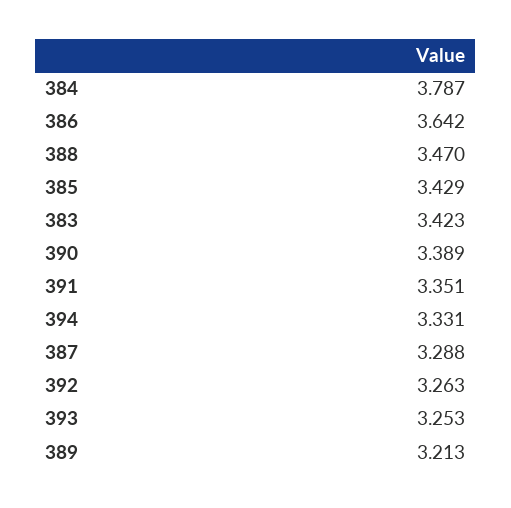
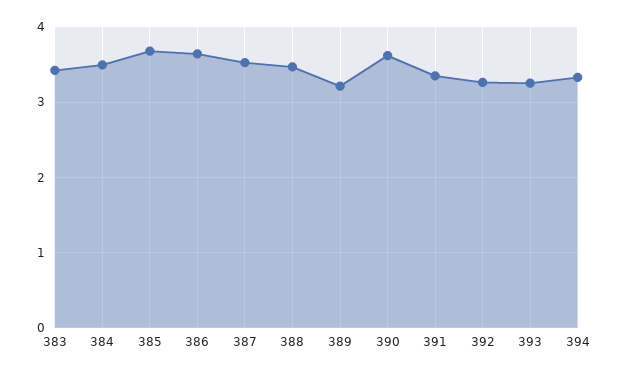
  {
-   "384": 3.787,
+   "384": 3.5,
    "386": 3.642,
    "388": 3.47,
-   "385": 3.429,
+   "385": 3.7,
    "383": 3.423,
-   "390": 3.389,
+   "390": 3.6,
    "391": 3.351,
    "394": 3.331,
-   "387": 3.288,
+   "387": 3.5,
    "392": 3.263,
    "393": 3.253,
    "389": 3.213
  }

